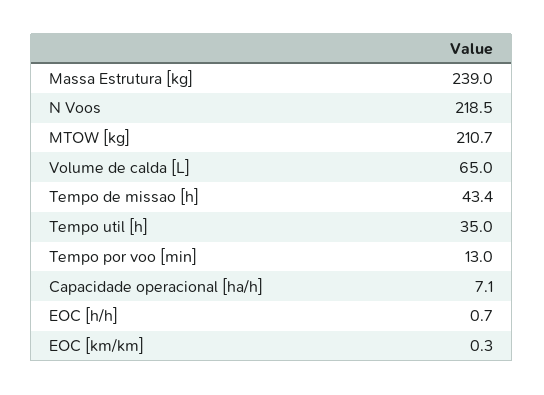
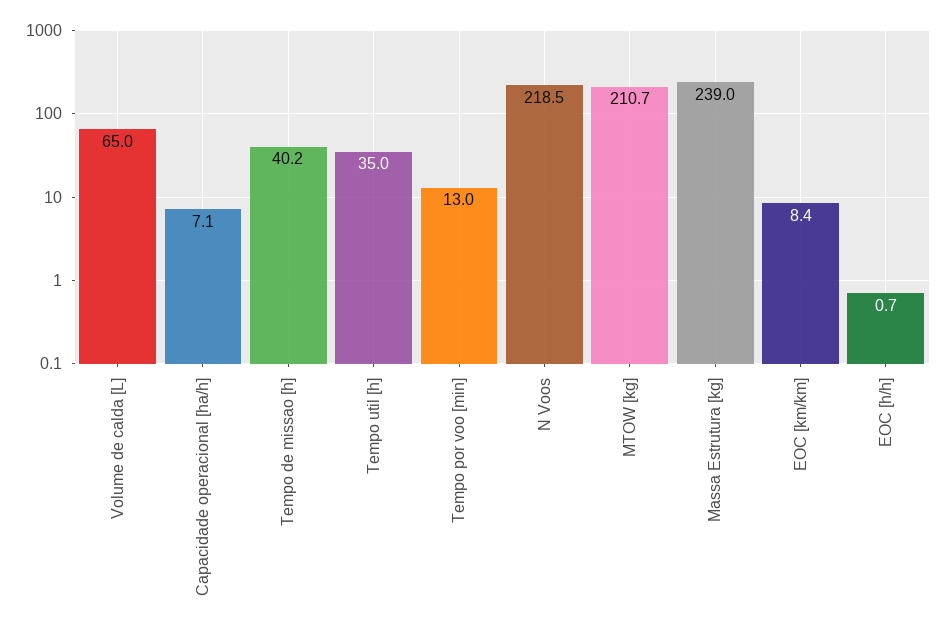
  {
    "Massa Estrutura [kg]": 239,
    "N Voos": 218.5,
    "MTOW [kg]": 210.7,
    "Volume de calda [L]": 65,
-   "Tempo de missao [h]": 43.4,
+   "Tempo de missao [h]": 40.2,
    "Tempo util [h]": 35,
    "Tempo por voo [min]": 13,
    "Capacidade operacional [ha/h]": 7.1,
    "EOC [h/h]": 0.7,
-   "EOC [km/km]": 0.3
+   "EOC [km/km]": 8.4
  }

